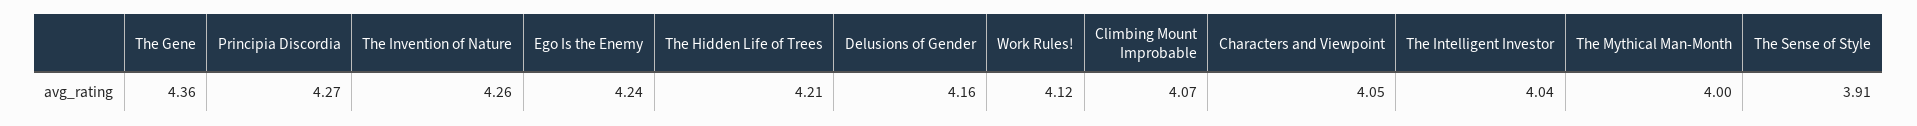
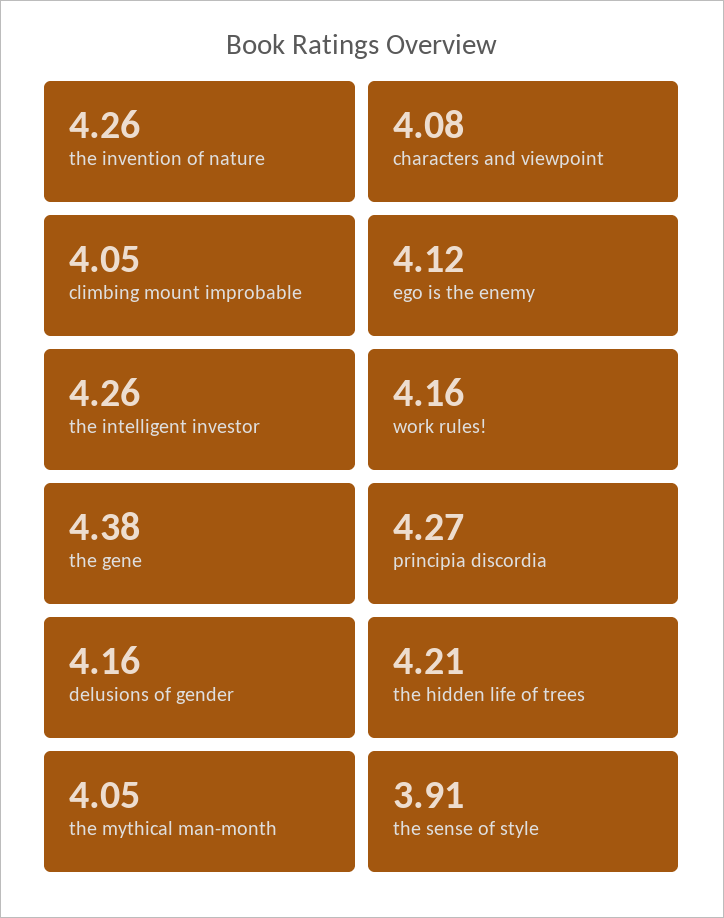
  {
-   "The Gene": 4.36,
+   "The Gene": 4.38,
    "Principia Discordia": 4.27,
    "The Invention of Nature": 4.26,
-   "Ego Is the Enemy": 4.24,
+   "Ego Is the Enemy": 4.12,
    "The Hidden Life of Trees": 4.21,
    "Delusions of Gender": 4.16,
-   "Work Rules!": 4.12,
+   "Work Rules!": 4.16,
-   "Climbing Mount Improbable": 4.07,
+   "Climbing Mount Improbable": 4.05,
-   "Characters and Viewpoint": 4.05,
+   "Characters and Viewpoint": 4.08,
-   "The Intelligent Investor": 4.04,
+   "The Intelligent Investor": 4.26,
-   "The Mythical Man-Month": 4,
+   "The Mythical Man-Month": 4.05,
    "The Sense of Style": 3.91
  }

